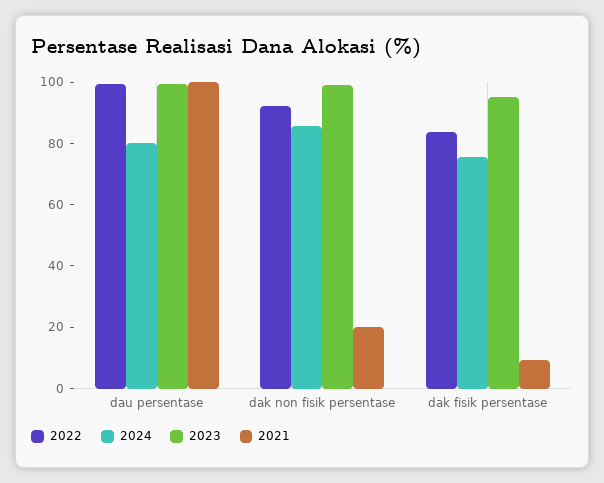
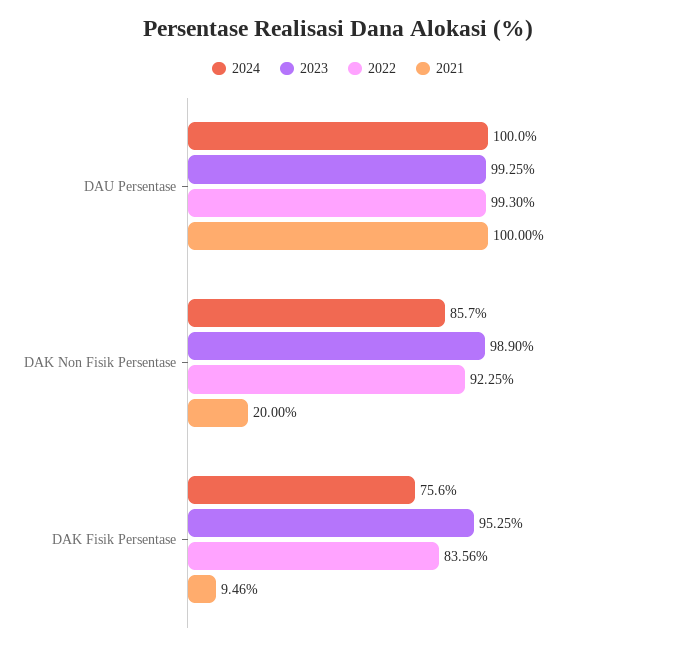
  {
    "2022": {
      "dau persentase": 99.3,
      "dak non fisik persentase": 92.25,
      "dak fisik persentase": 83.56
    },
    "2024": {
-     "dau persentase": 80,
+     "dau persentase": 100,
      "dak non fisik persentase": 85.7,
      "dak fisik persentase": 75.6
    },
    "2023": {
      "dau persentase": 99.25,
      "dak non fisik persentase": 98.9,
      "dak fisik persentase": 95.25
    },
    "2021": {
      "dau persentase": 100,
      "dak non fisik persentase": 20,
      "dak fisik persentase": 9.46
    }
  }

